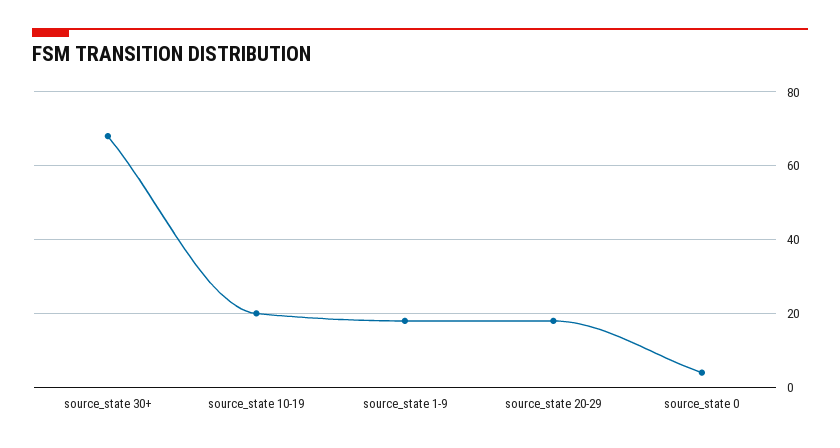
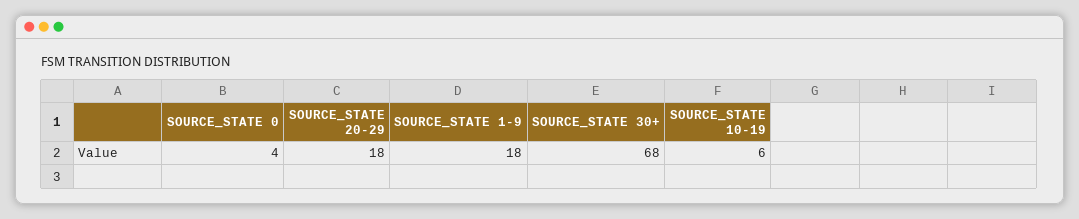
  {
    "source_state 30+": 68,
-   "source_state 10-19": 20,
+   "source_state 10-19": 6,
    "source_state 1-9": 18,
    "source_state 20-29": 18,
    "source_state 0": 4
  }

